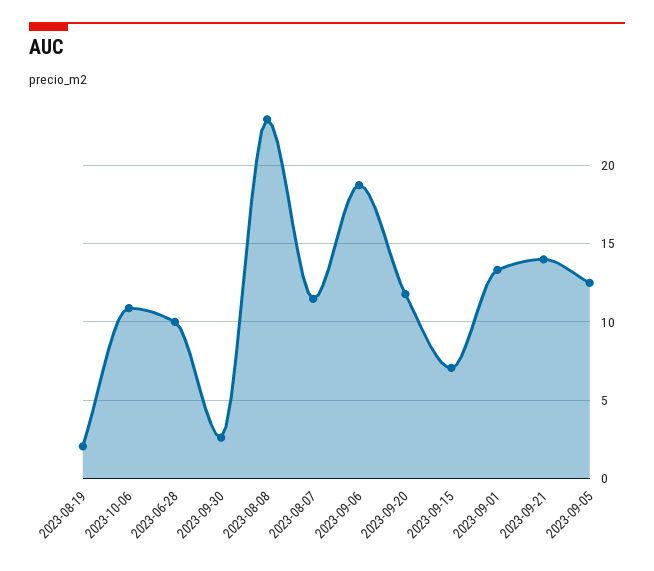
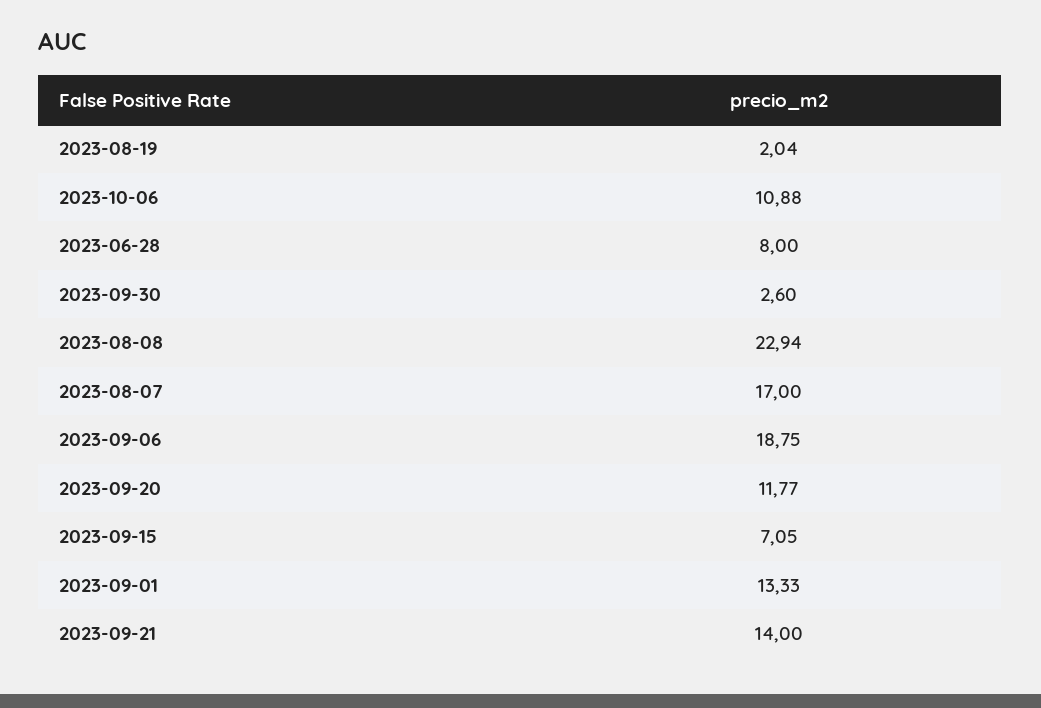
  {
    "2023-08-19": 2.04,
    "2023-10-06": 10.88,
-   "2023-06-28": 10,
+   "2023-06-28": 8,
    "2023-09-30": 2.6,
    "2023-08-08": 22.94,
-   "2023-08-07": 11.5,
+   "2023-08-07": 17,
    "2023-09-06": 18.75,
    "2023-09-20": 11.77,
    "2023-09-15": 7.05,
    "2023-09-01": 13.33,
-   "2023-09-21": 14,
+   "2023-09-21": 14
-   "2023-09-05": 12.5
  }

